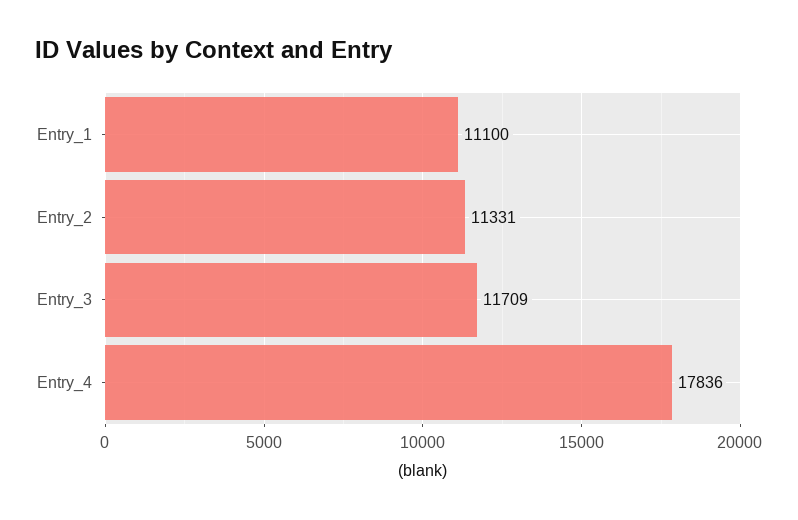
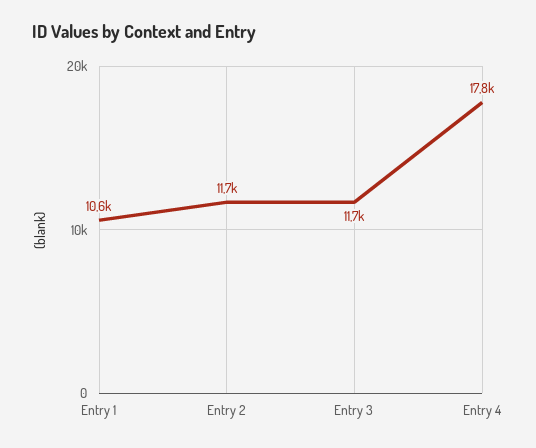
  {
-   "Entry_1": 11100,
+   "Entry_1": 10600,
-   "Entry_2": 11331,
+   "Entry_2": 11700,
    "Entry_3": 11709,
    "Entry_4": 17836
  }

